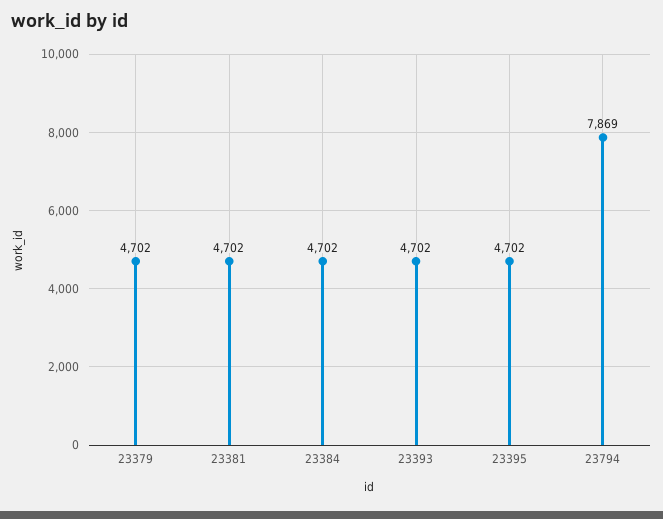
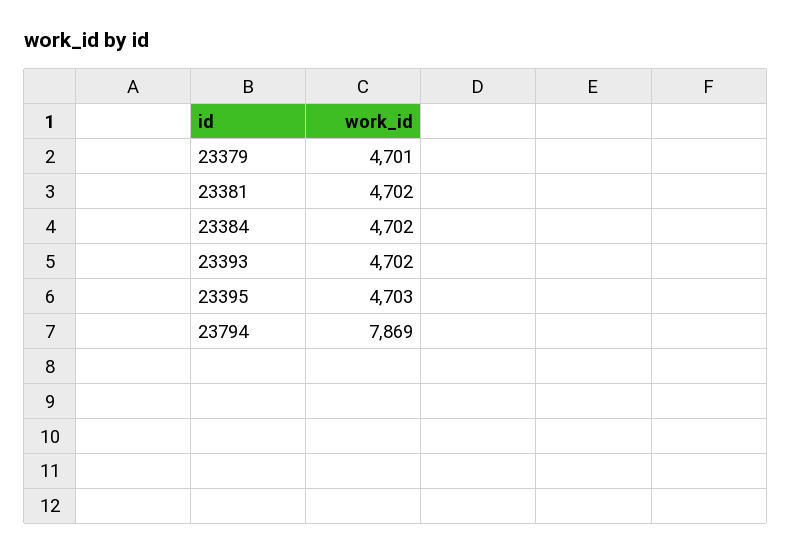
  {
-   "23379": 4702,
+   "23379": 4701,
    "23381": 4702,
    "23384": 4702,
    "23393": 4702,
-   "23395": 4702,
+   "23395": 4703,
    "23794": 7869
  }

